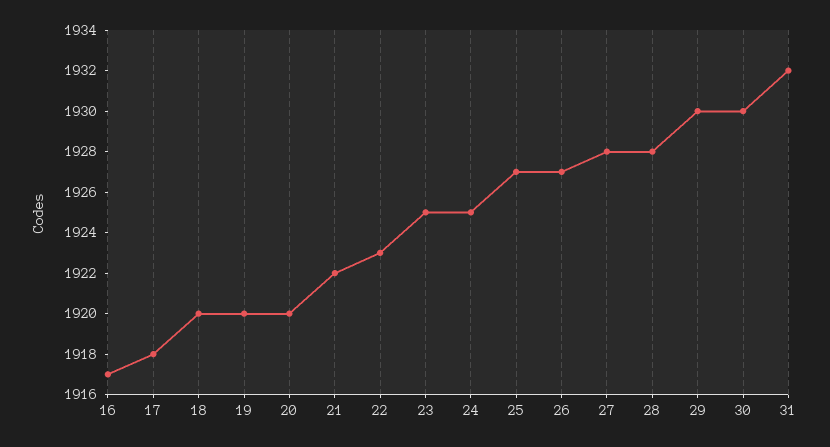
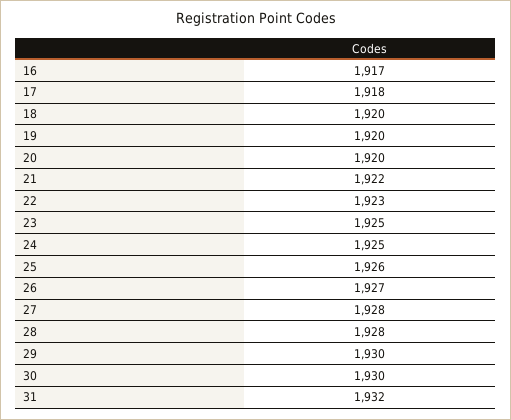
  {
    "16": 1917,
    "17": 1918,
    "18": 1920,
    "19": 1920,
    "20": 1920,
    "21": 1922,
    "22": 1923,
    "23": 1925,
    "24": 1925,
-   "25": 1927,
+   "25": 1926,
    "26": 1927,
    "27": 1928,
    "28": 1928,
    "29": 1930,
    "30": 1930,
    "31": 1932
  }

